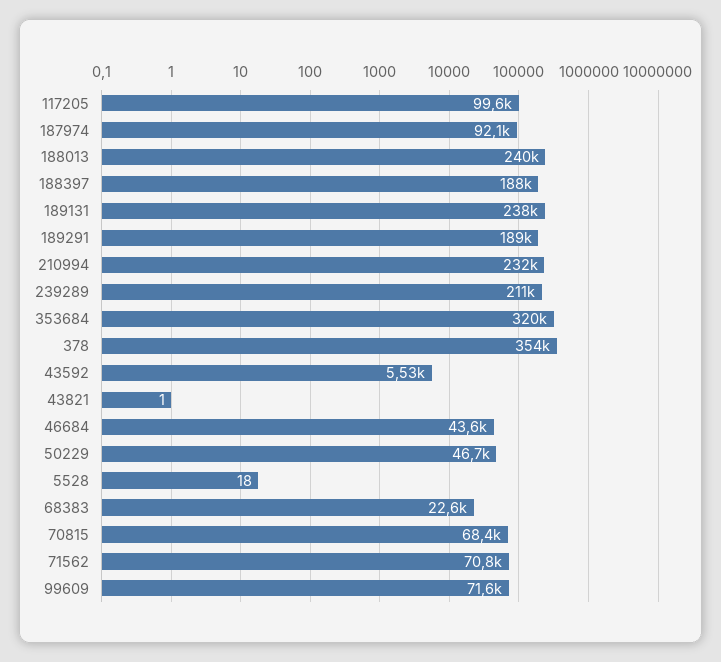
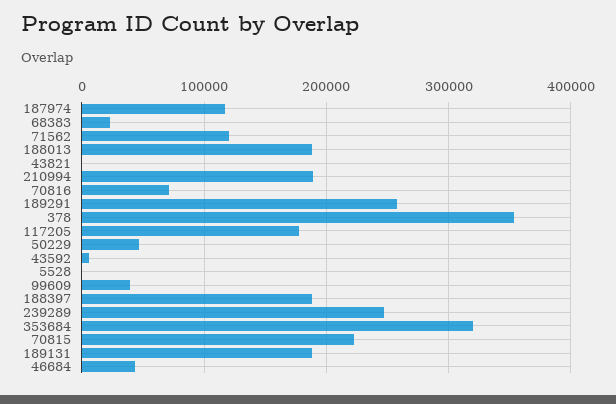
  {
-   "117205": 99600,
+   "117205": 180000,
-   "187974": 92100,
+   "187974": 120000,
-   "188013": 240000,
+   "188013": 190000,
    "188397": 188000,
-   "189131": 238000,
+   "189131": 190000,
-   "189291": 189000,
+   "189291": 260000,
-   "210994": 232000,
+   "210994": 190000,
-   "239289": 211000,
+   "239289": 250000,
    "353684": 320000,
    "378": 354000,
    "43592": 5530,
    "43821": 1,
    "46684": 43600,
    "50229": 46700,
    "5528": 18,
    "68383": 22600,
-   "70815": 68400,
+   "70815": 220000,
-   "71562": 70800,
+   "71562": 120000,
-   "99609": 71600
+   "99609": 40000,
+   "70816": 70000
  }

